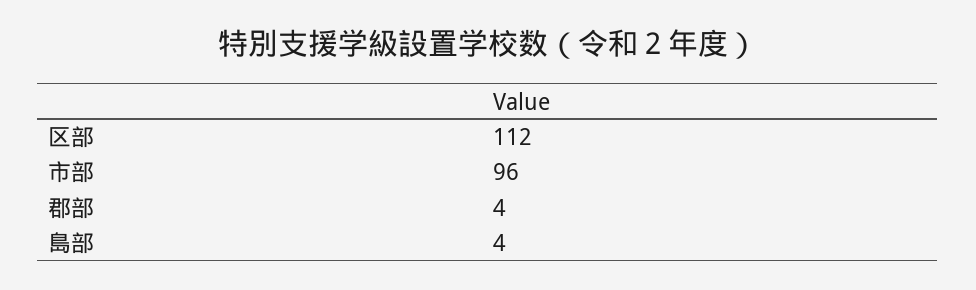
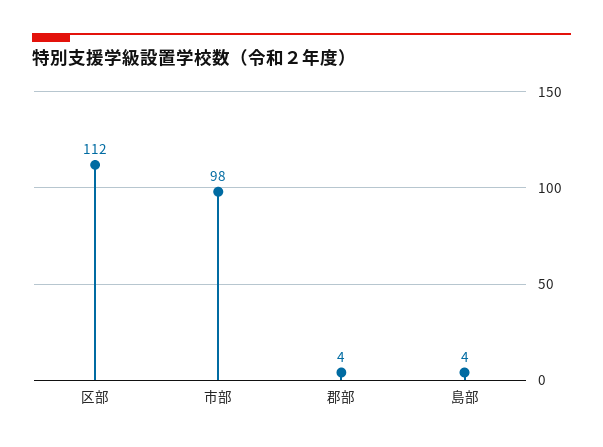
  {
    "区部": 112,
-   "市部": 96,
+   "市部": 98,
    "郡部": 4,
    "島部": 4
  }

